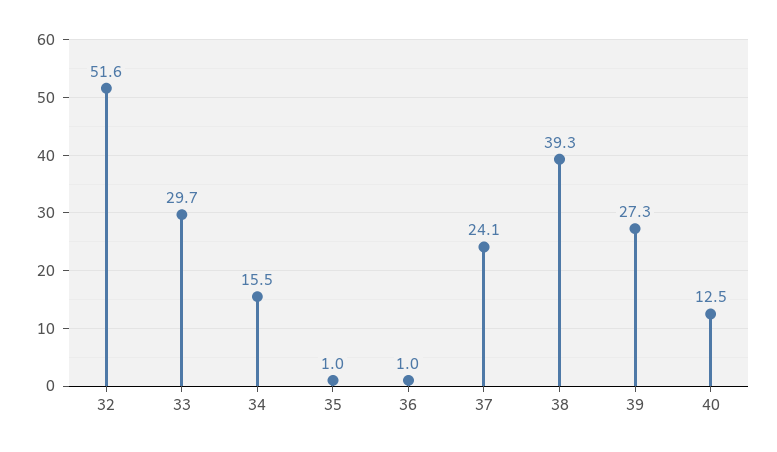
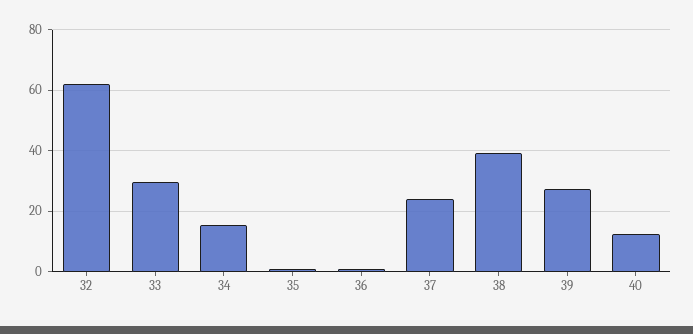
  {
-   "32": 51.6,
+   "32": 62,
    "33": 29.7,
    "34": 15.5,
    "35": 1,
    "36": 1,
    "37": 24.1,
    "38": 39.3,
    "39": 27.3,
    "40": 12.5
  }

